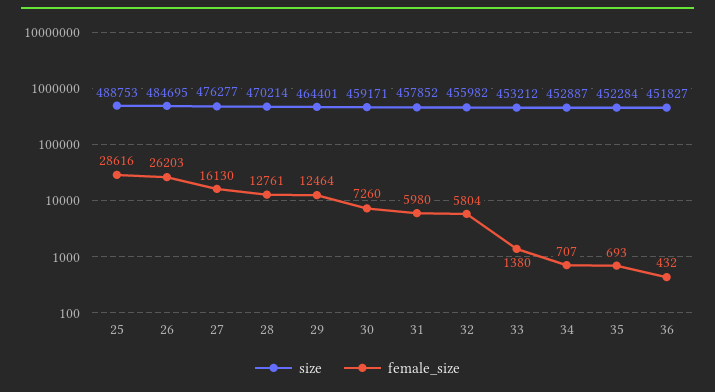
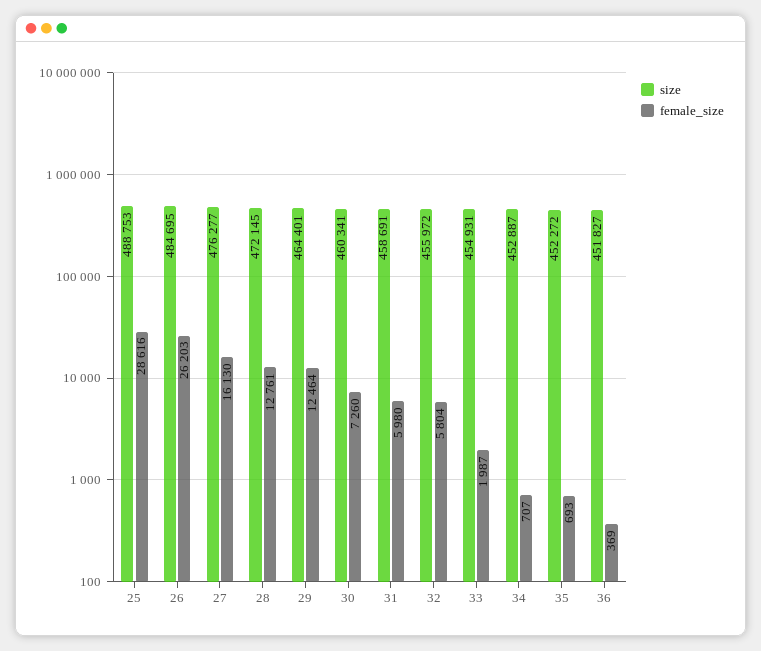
  {
    "size": {
      "25": 488753,
      "26": 484695,
      "27": 476277,
-     "28": 470214,
+     "28": 472145,
      "29": 464401,
-     "30": 459171,
+     "30": 460341,
-     "31": 457852,
+     "31": 458691,
-     "32": 455982,
+     "32": 455972,
-     "33": 453212,
+     "33": 454931,
      "34": 452887,
-     "35": 452284,
+     "35": 452272,
      "36": 451827
    },
    "female_size": {
      "25": 28616,
      "26": 26203,
      "27": 16130,
      "28": 12761,
      "29": 12464,
      "30": 7260,
      "31": 5980,
      "32": 5804,
-     "33": 1380,
+     "33": 1987,
      "34": 707,
      "35": 693,
-     "36": 432
+     "36": 369
    }
  }

